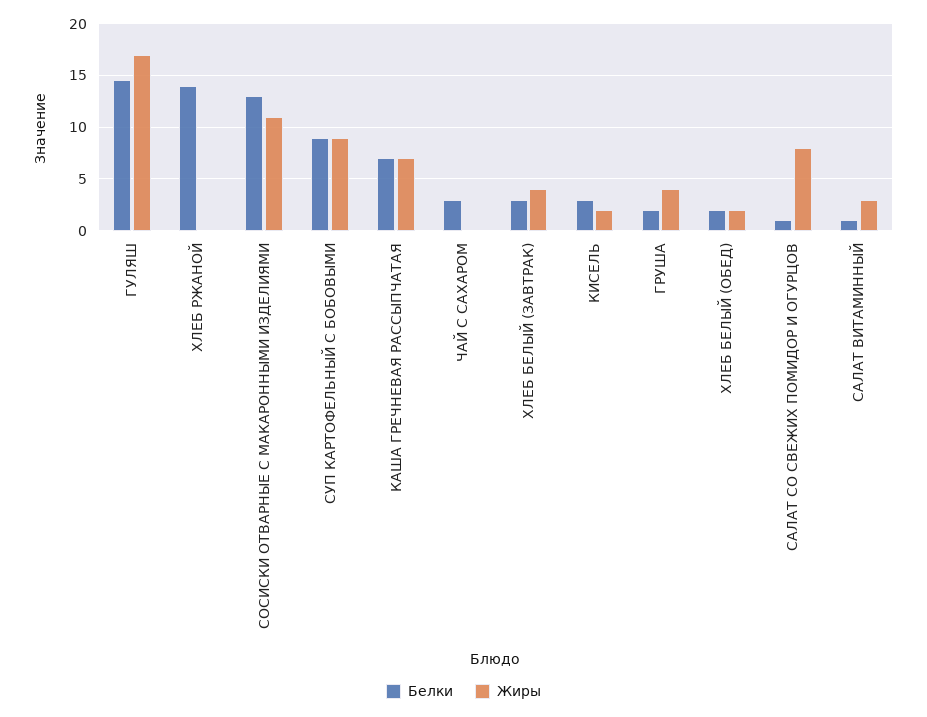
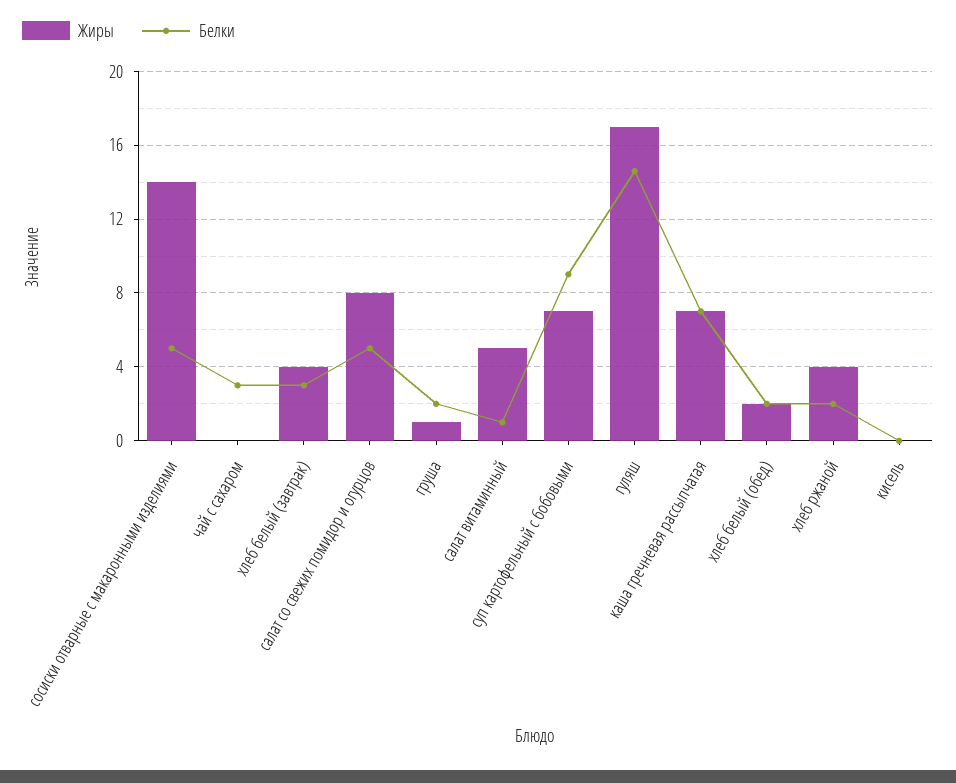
  {
    "Белки": {
      "ГУЛЯШ": 14.5,
-     "ХЛЕБ РЖАНОЙ": 14,
+     "ХЛЕБ РЖАНОЙ": 2,
-     "СОСИСКИ ОТВАРНЫЕ С МАКАРОННЫМИ ИЗДЕЛИЯМИ": 13,
+     "СОСИСКИ ОТВАРНЫЕ С МАКАРОННЫМИ ИЗДЕЛИЯМИ": 5,
      "СУП КАРТОФЕЛЬНЫЙ С БОБОВЫМИ": 9,
      "КАША ГРЕЧНЕВАЯ РАССЫПЧАТАЯ": 7,
      "ЧАЙ С САХАРОМ": 3,
      "ХЛЕБ БЕЛЫЙ (ЗАВТРАК)": 3,
-     "КИСЕЛЬ": 3,
+     "КИСЕЛЬ": 0,
      "ГРУША": 2,
      "ХЛЕБ БЕЛЫЙ (ОБЕД)": 2,
-     "САЛАТ СО СВЕЖИХ ПОМИДОР И ОГУРЦОВ": 1,
+     "САЛАТ СО СВЕЖИХ ПОМИДОР И ОГУРЦОВ": 5,
      "САЛАТ ВИТАМИННЫЙ": 1
    },
    "Жиры": {
      "ГУЛЯШ": 17,
-     "ХЛЕБ РЖАНОЙ": 0,
+     "ХЛЕБ РЖАНОЙ": 4,
-     "СОСИСКИ ОТВАРНЫЕ С МАКАРОННЫМИ ИЗДЕЛИЯМИ": 11,
+     "СОСИСКИ ОТВАРНЫЕ С МАКАРОННЫМИ ИЗДЕЛИЯМИ": 14,
-     "СУП КАРТОФЕЛЬНЫЙ С БОБОВЫМИ": 9,
+     "СУП КАРТОФЕЛЬНЫЙ С БОБОВЫМИ": 7,
      "КАША ГРЕЧНЕВАЯ РАССЫПЧАТАЯ": 7,
      "ЧАЙ С САХАРОМ": 0,
      "ХЛЕБ БЕЛЫЙ (ЗАВТРАК)": 4,
-     "КИСЕЛЬ": 2,
+     "КИСЕЛЬ": 0,
-     "ГРУША": 4,
+     "ГРУША": 1,
      "ХЛЕБ БЕЛЫЙ (ОБЕД)": 2,
      "САЛАТ СО СВЕЖИХ ПОМИДОР И ОГУРЦОВ": 8,
-     "САЛАТ ВИТАМИННЫЙ": 3
+     "САЛАТ ВИТАМИННЫЙ": 5
    }
  }

